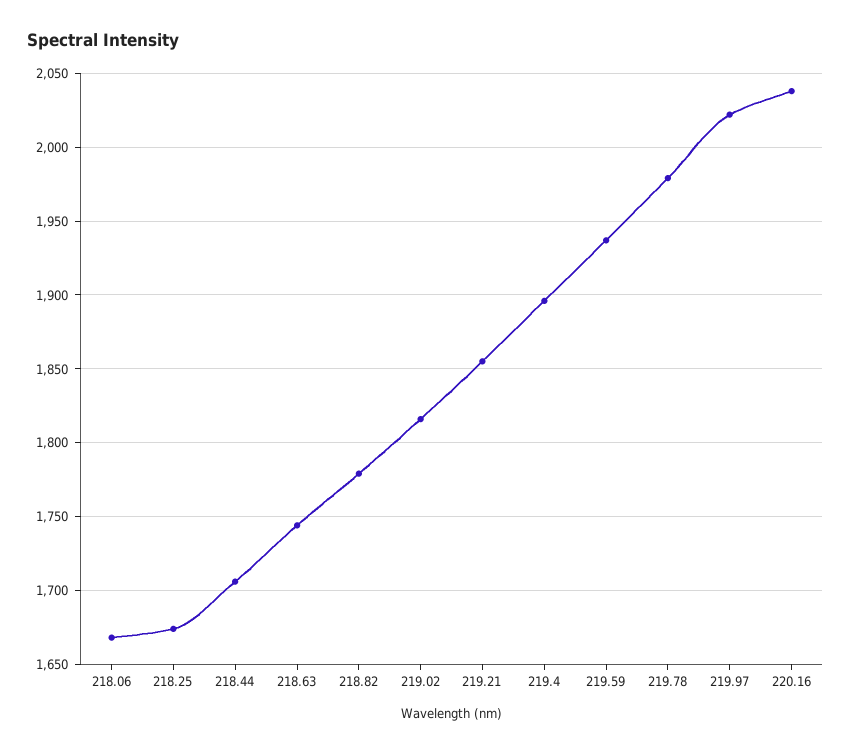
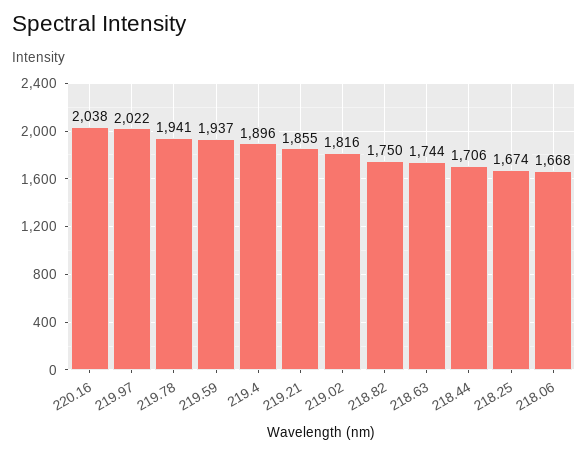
  {
    "218.06": 1668,
    "218.25": 1674,
    "218.44": 1706,
    "218.63": 1744,
-   "218.82": 1780,
+   "218.82": 1750,
    "219.02": 1816,
    "219.21": 1855,
    "219.4": 1896,
    "219.59": 1937,
-   "219.78": 1980,
+   "219.78": 1941,
    "219.97": 2022,
    "220.16": 2038
  }

